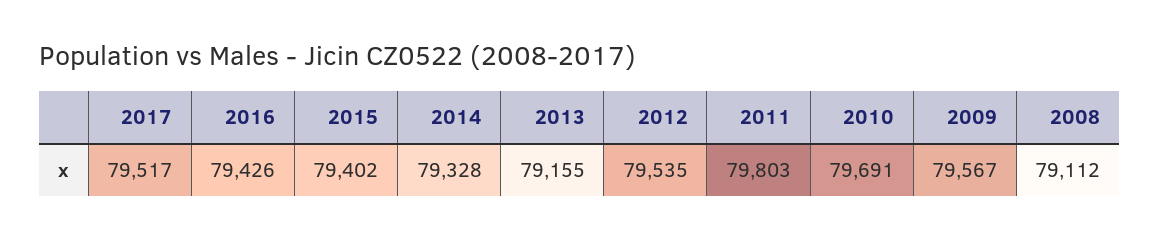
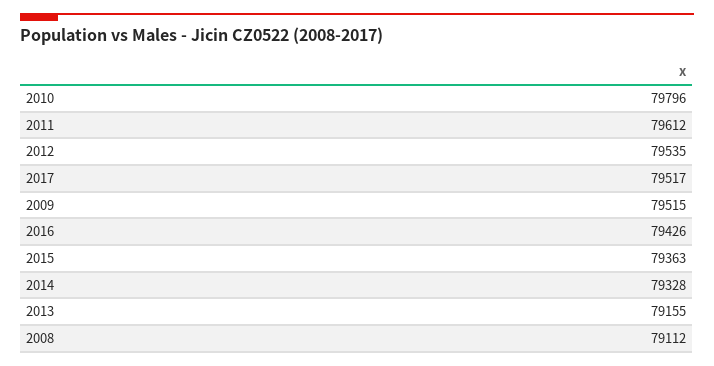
  {
    "2017": 79517,
    "2016": 79426,
-   "2015": 79402,
+   "2015": 79363,
    "2014": 79328,
    "2013": 79155,
    "2012": 79535,
-   "2011": 79803,
+   "2011": 79612,
-   "2010": 79691,
+   "2010": 79796,
-   "2009": 79567,
+   "2009": 79515,
    "2008": 79112
  }

